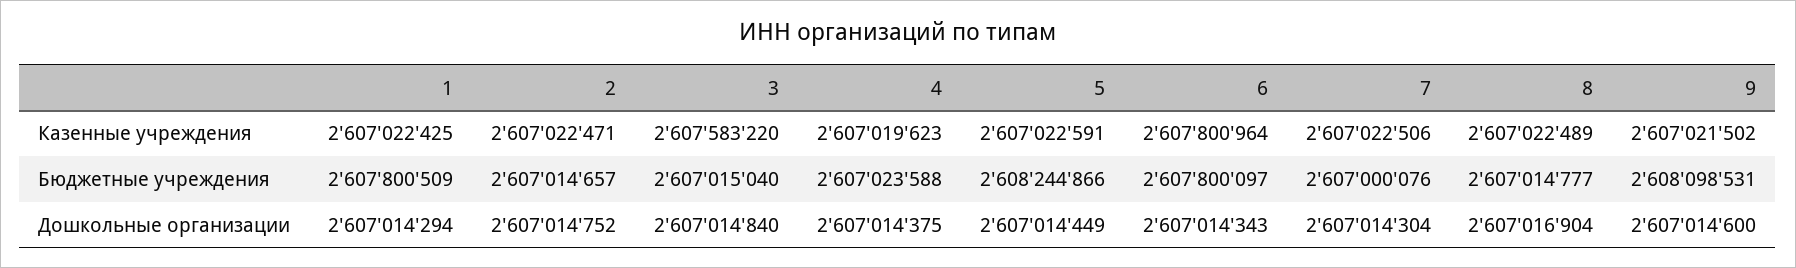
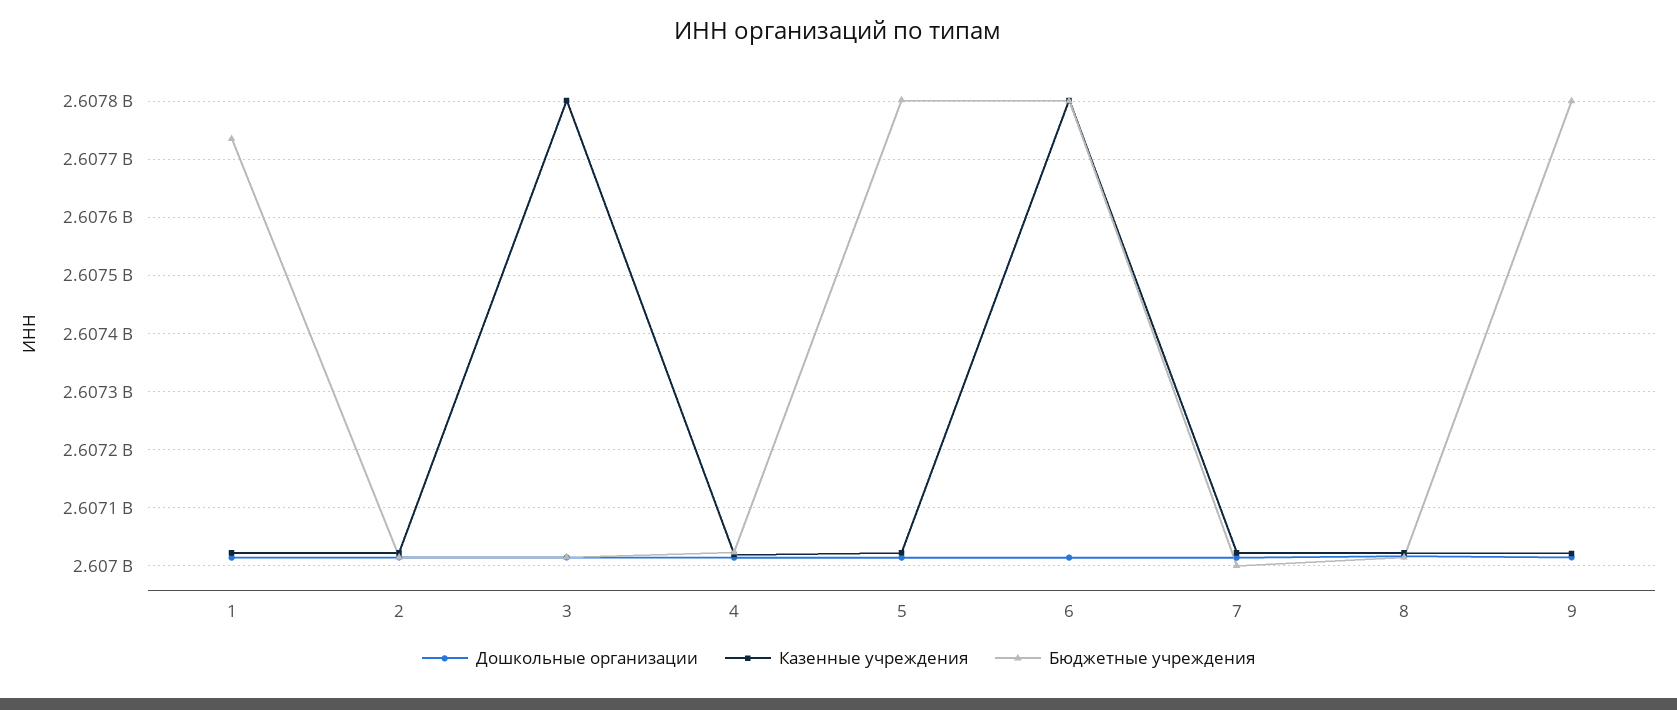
  {
    "Казенные учреждения": {
      "1": 2607022425,
      "2": 2607022471,
-     "3": 2607583220,
+     "3": 2607800000,
      "4": 2607019623,
      "5": 2607022591,
      "6": 2607800964,
      "7": 2607022506,
      "8": 2607022489,
      "9": 2607021502
    },
    "Бюджетные учреждения": {
-     "1": 2607800509,
+     "1": 2607740000,
      "2": 2607014657,
      "3": 2607015040,
      "4": 2607023588,
-     "5": 2608244866,
+     "5": 2607800000,
      "6": 2607800097,
      "7": 2607000076,
      "8": 2607014777,
-     "9": 2608098531
+     "9": 2607800000
    },
    "Дошкольные организации": {
      "1": 2607014294,
      "2": 2607014752,
      "3": 2607014840,
      "4": 2607014375,
      "5": 2607014449,
      "6": 2607014343,
      "7": 2607014304,
      "8": 2607016904,
      "9": 2607014600
    }
  }

